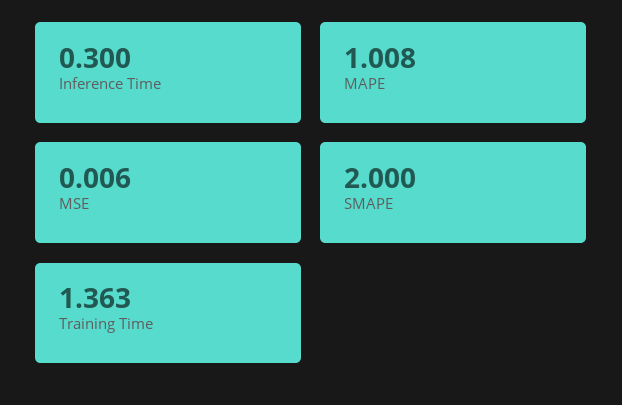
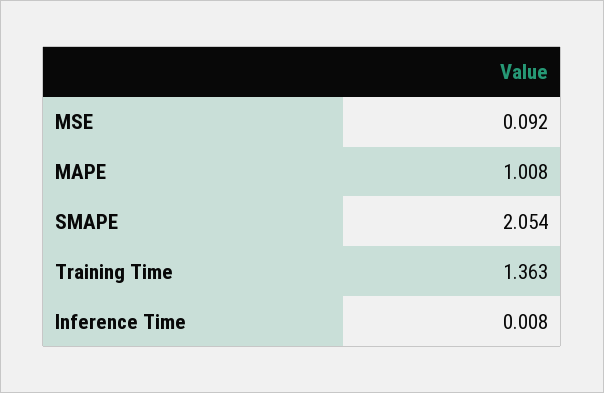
  {
-   "Inference Time": 0.3,
+   "Inference Time": 0.008,
    "MAPE": 1.008,
-   "MSE": 0.006,
+   "MSE": 0.092,
-   "SMAPE": 2,
+   "SMAPE": 2.054,
    "Training Time": 1.363
  }

